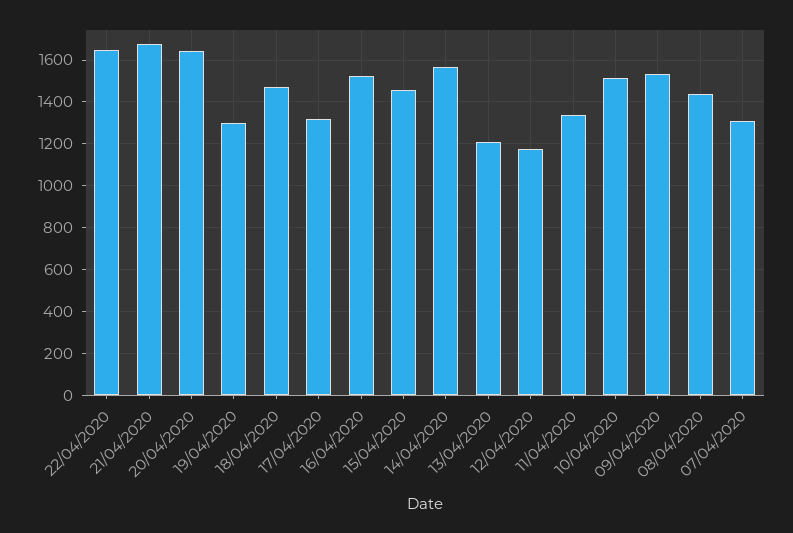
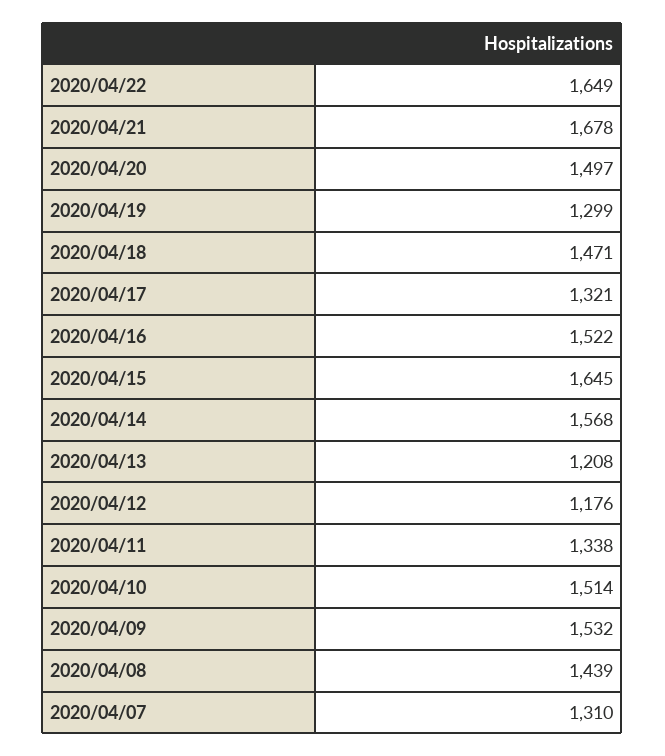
  {
    "22/04/2020": 1649,
    "21/04/2020": 1678,
-   "20/04/2020": 1650,
+   "20/04/2020": 1497,
    "19/04/2020": 1299,
    "18/04/2020": 1471,
    "17/04/2020": 1321,
    "16/04/2020": 1522,
-   "15/04/2020": 1450,
+   "15/04/2020": 1645,
    "14/04/2020": 1568,
    "13/04/2020": 1208,
    "12/04/2020": 1176,
    "11/04/2020": 1338,
    "10/04/2020": 1514,
    "09/04/2020": 1532,
    "08/04/2020": 1439,
    "07/04/2020": 1310
  }

